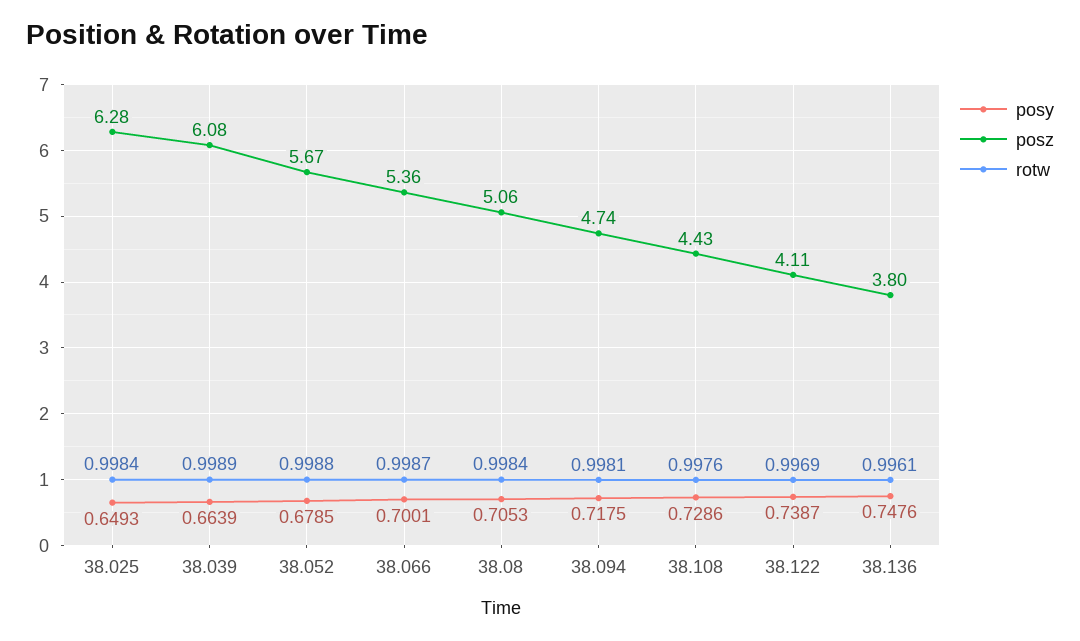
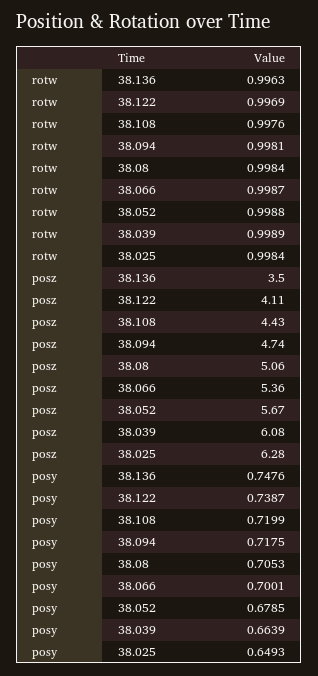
  {
    "posy": {
      "38.025": 0.6493,
      "38.039": 0.6639,
      "38.052": 0.6785,
      "38.066": 0.7001,
      "38.08": 0.7053,
      "38.094": 0.7175,
-     "38.108": 0.7286,
+     "38.108": 0.7199,
      "38.122": 0.7387,
      "38.136": 0.7476
    },
    "posz": {
      "38.025": 6.28,
      "38.039": 6.08,
      "38.052": 5.67,
      "38.066": 5.36,
      "38.08": 5.06,
      "38.094": 4.74,
      "38.108": 4.43,
      "38.122": 4.11,
-     "38.136": 3.8
+     "38.136": 3.5
    },
    "rotw": {
      "38.025": 0.9984,
      "38.039": 0.9989,
      "38.052": 0.9988,
      "38.066": 0.9987,
      "38.08": 0.9984,
      "38.094": 0.9981,
      "38.108": 0.9976,
      "38.122": 0.9969,
-     "38.136": 0.9961
+     "38.136": 0.9963
    }
  }

